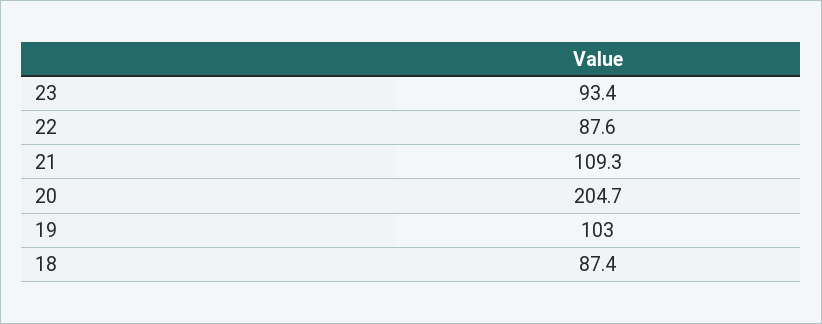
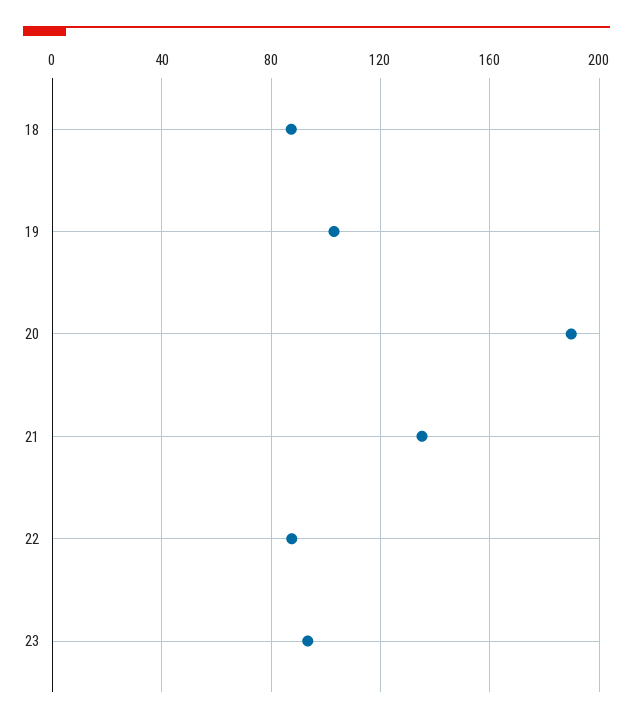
  {
    "23": 93.4,
    "22": 87.6,
-   "21": 109.3,
+   "21": 135,
-   "20": 204.7,
+   "20": 190,
    "19": 103,
    "18": 87.4
  }

